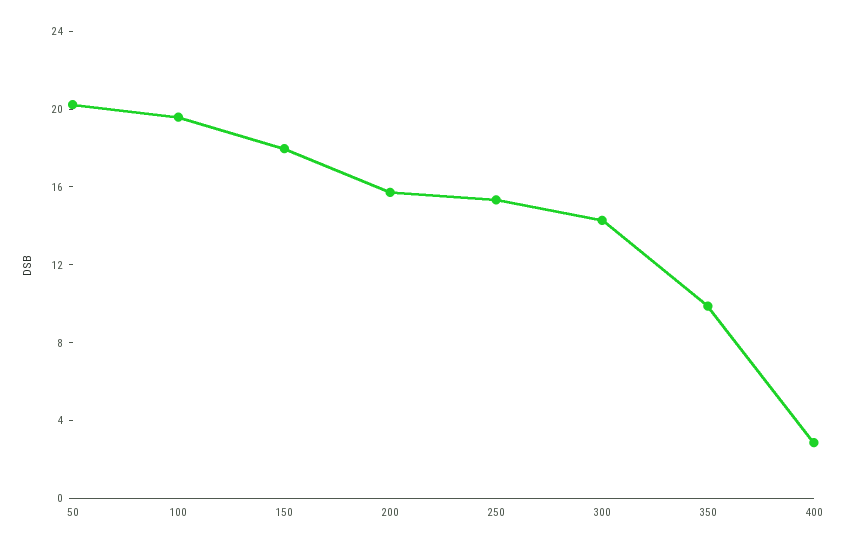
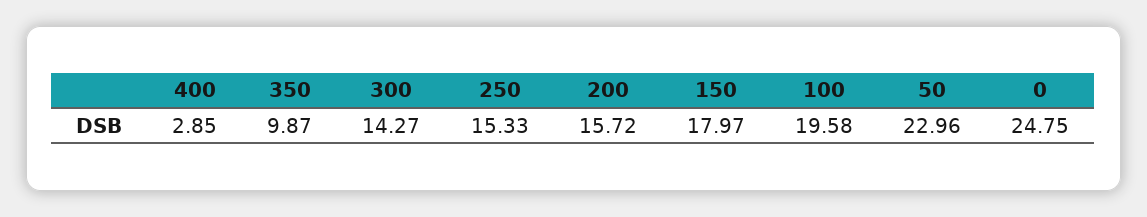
  {
-   "50": 20,
+   "50": 22.96,
    "100": 19.58,
    "150": 17.97,
    "200": 15.72,
    "250": 15.33,
    "300": 14.27,
    "350": 9.87,
-   "400": 2.85
+   "400": 2.85,
+   "0": 24.75
  }

